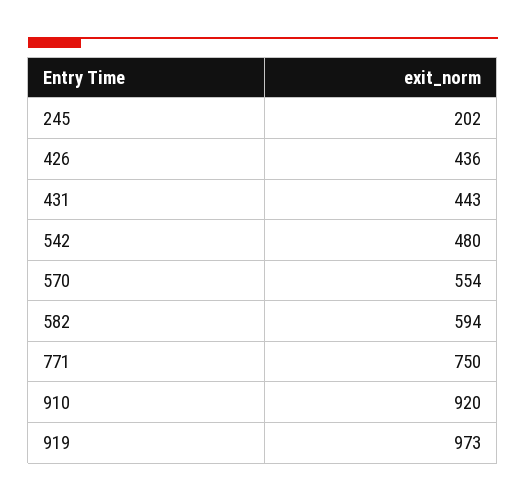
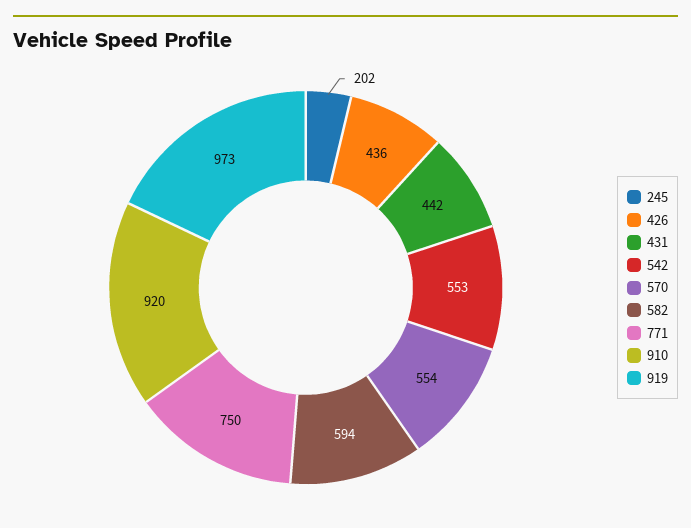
  {
    "245": 202,
    "426": 436,
-   "431": 443,
+   "431": 442,
-   "542": 480,
+   "542": 553,
    "570": 554,
    "582": 594,
    "771": 750,
    "910": 920,
    "919": 973
  }

